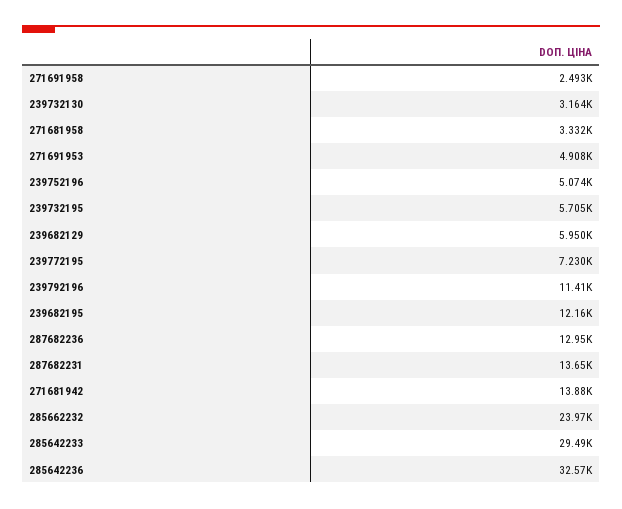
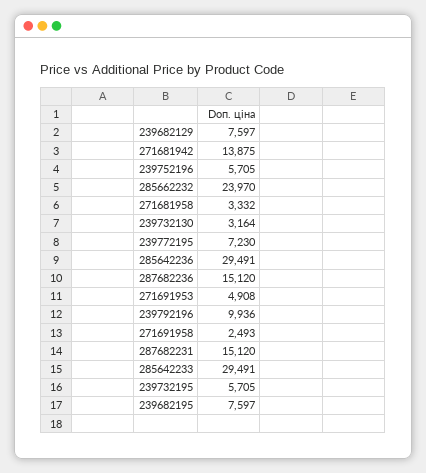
  {
    "271691958": 2493,
    "239732130": 3164,
    "271681958": 3332,
    "271691953": 4908,
-   "239752196": 5074,
+   "239752196": 5705,
    "239732195": 5705,
-   "239682129": 5950,
+   "239682129": 7597,
    "239772195": 7230,
-   "239792196": 11410,
+   "239792196": 9936,
-   "239682195": 12160,
+   "239682195": 7597,
-   "287682236": 12950,
+   "287682236": 15120,
-   "287682231": 13650,
+   "287682231": 15120,
    "271681942": 13875,
    "285662232": 23970,
    "285642233": 29491,
-   "285642236": 32570
+   "285642236": 29491
  }

